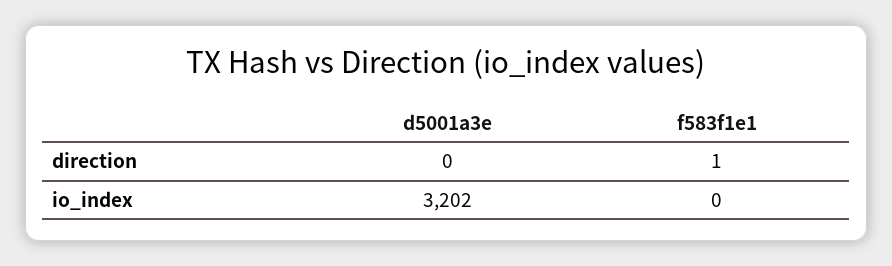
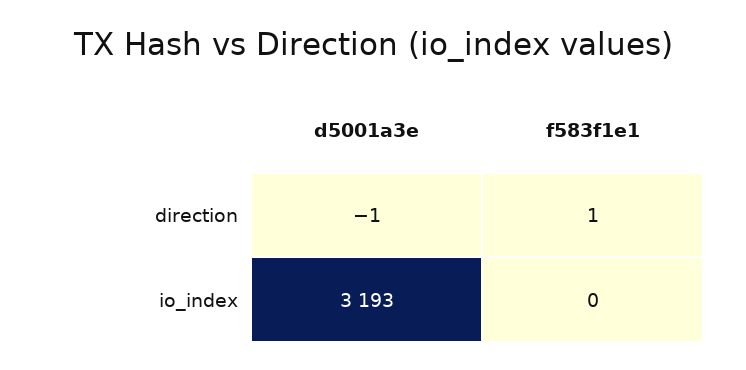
  {
    "d5001a3e": {
-     "direction": 0,
+     "direction": -1,
-     "io_index": 3202
+     "io_index": 3193
    },
    "f583f1e1": {
      "direction": 1,
      "io_index": 0
    }
  }

